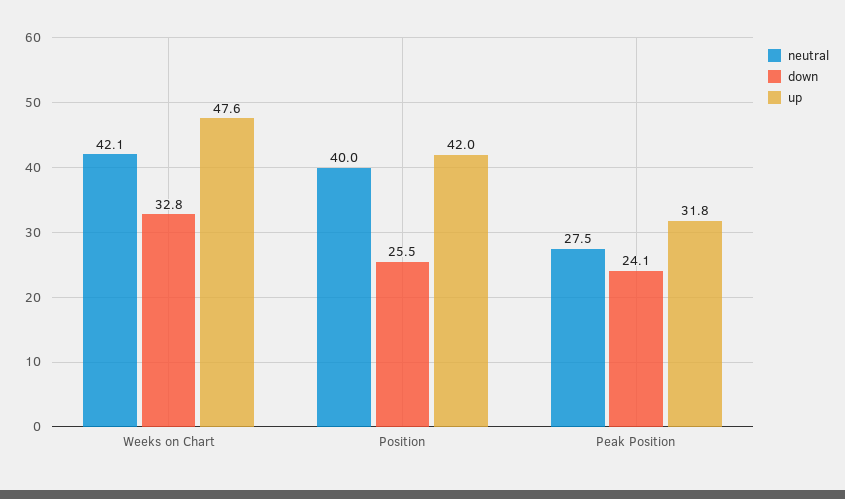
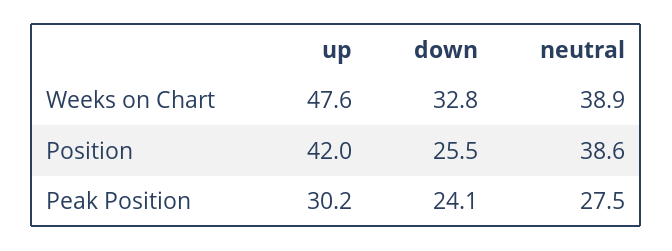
  {
    "neutral": {
-     "Weeks on Chart": 42.1,
+     "Weeks on Chart": 38.9,
-     "Position": 40,
+     "Position": 38.6,
      "Peak Position": 27.5
    },
    "down": {
      "Weeks on Chart": 32.8,
      "Position": 25.5,
      "Peak Position": 24.1
    },
    "up": {
      "Weeks on Chart": 47.6,
      "Position": 42,
-     "Peak Position": 31.8
+     "Peak Position": 30.2
    }
  }

